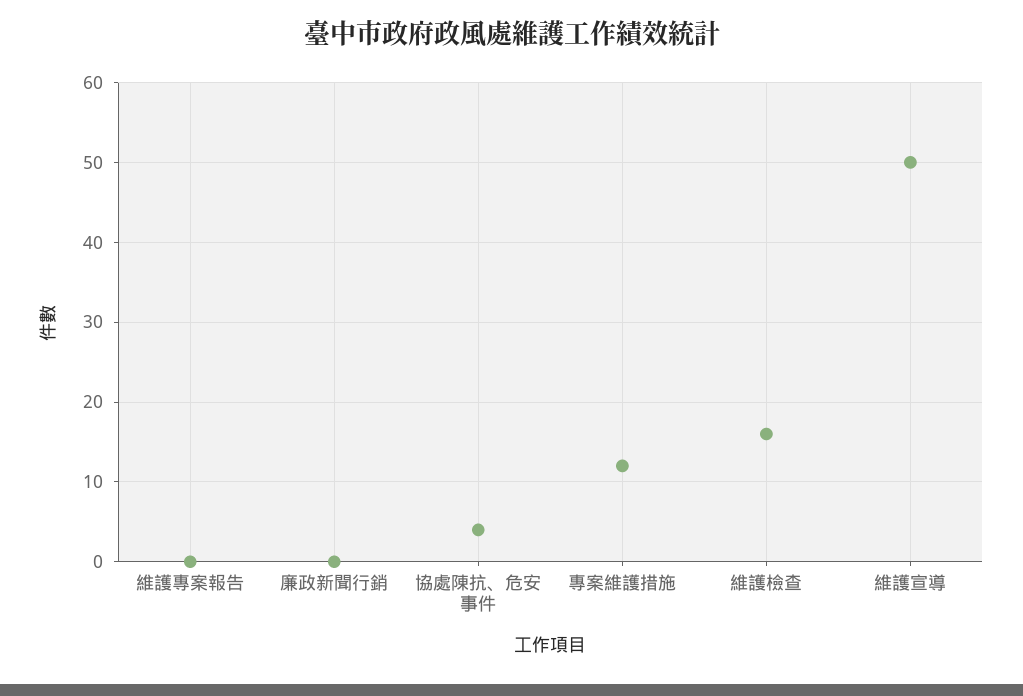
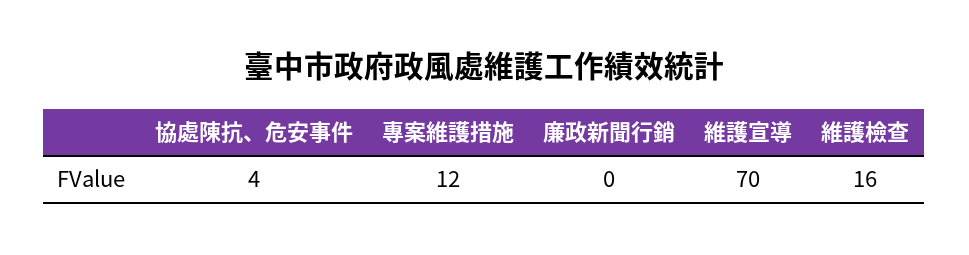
  {
-   "維護專案報告": 0,
    "廉政新聞行銷": 0,
    "協處陳抗、危安事件": 4,
    "專案維護措施": 12,
    "維護檢查": 16,
-   "維護宣導": 50
+   "維護宣導": 70
  }

